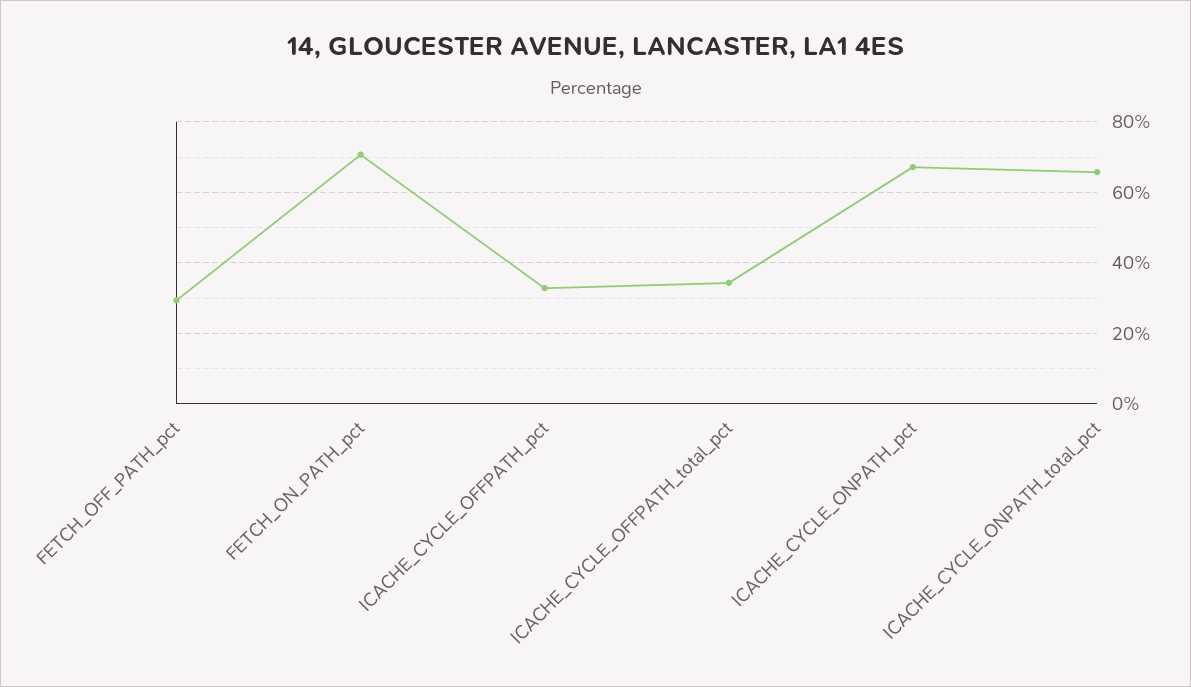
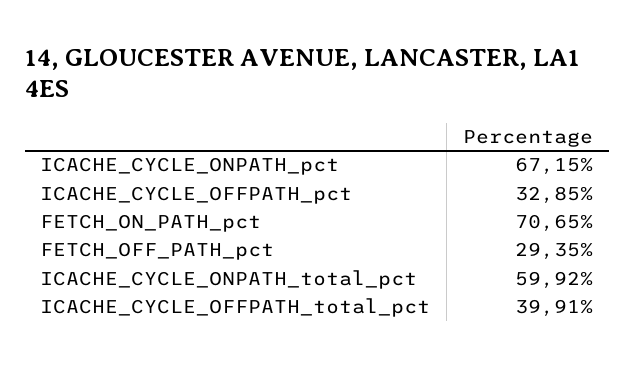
  {
    "FETCH_OFF_PATH_pct": 29.35,
    "FETCH_ON_PATH_pct": 70.65,
    "ICACHE_CYCLE_OFFPATH_pct": 32.85,
-   "ICACHE_CYCLE_OFFPATH_total_pct": 34,
+   "ICACHE_CYCLE_OFFPATH_total_pct": 39.91,
    "ICACHE_CYCLE_ONPATH_pct": 67.15,
-   "ICACHE_CYCLE_ONPATH_total_pct": 66
+   "ICACHE_CYCLE_ONPATH_total_pct": 59.92
  }

